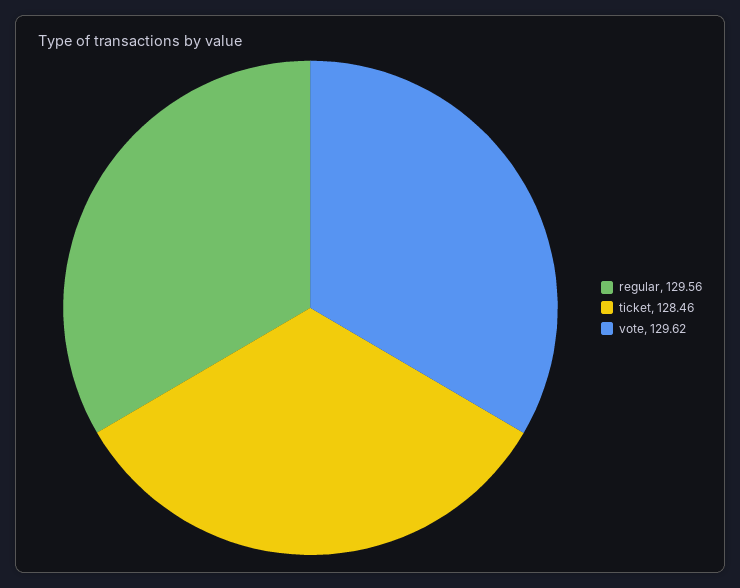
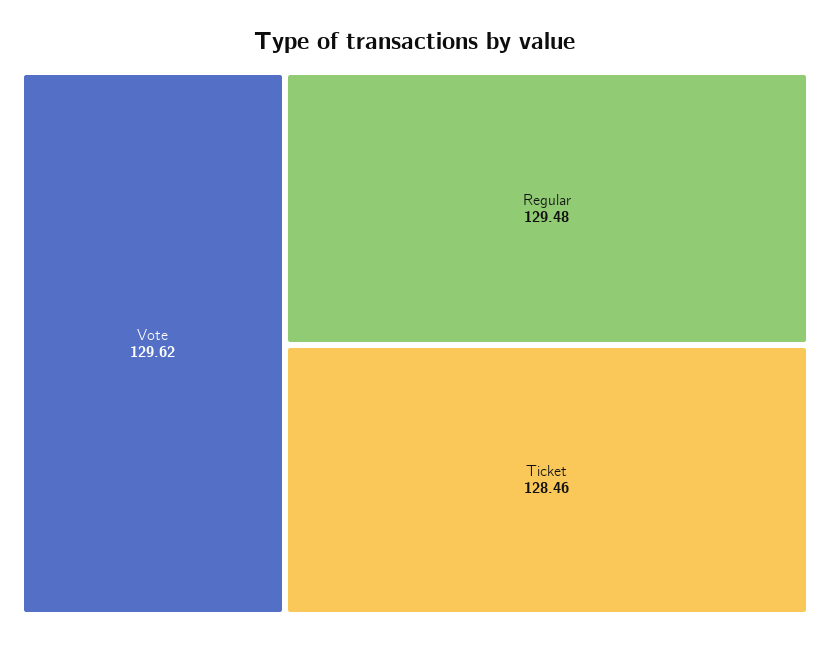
  {
-   "regular": 129.56,
+   "regular": 129.48,
    "ticket": 128.46,
    "vote": 129.62
  }

